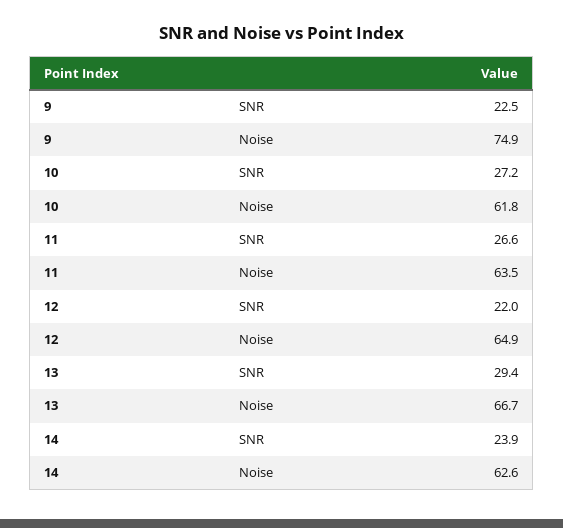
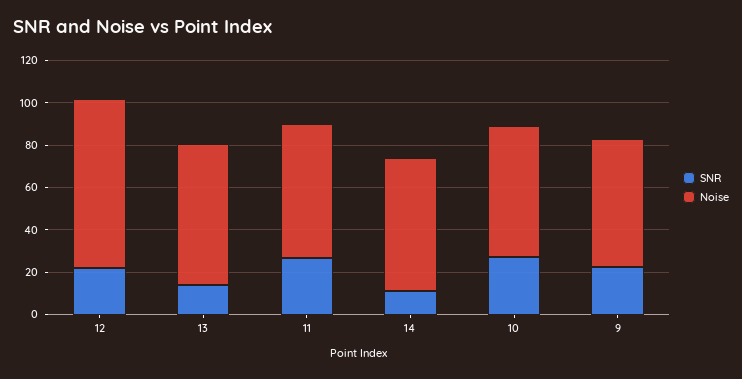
  {
    "SNR": {
      "9": 22.5,
      "10": 27.2,
      "11": 26.6,
      "12": 22,
-     "13": 29.4,
+     "13": 15,
-     "14": 23.9
+     "14": 10
    },
    "Noise": {
-     "9": 74.9,
+     "9": 60,
      "10": 61.8,
      "11": 63.5,
-     "12": 64.9,
+     "12": 80,
      "13": 66.7,
      "14": 62.6
    }
  }

